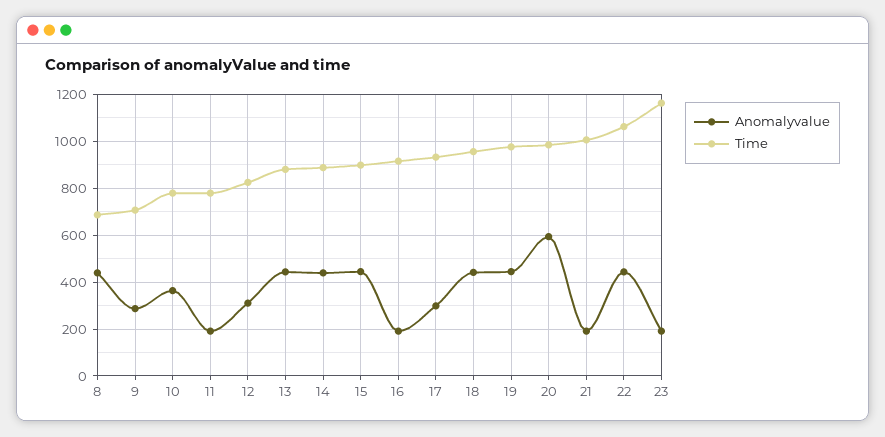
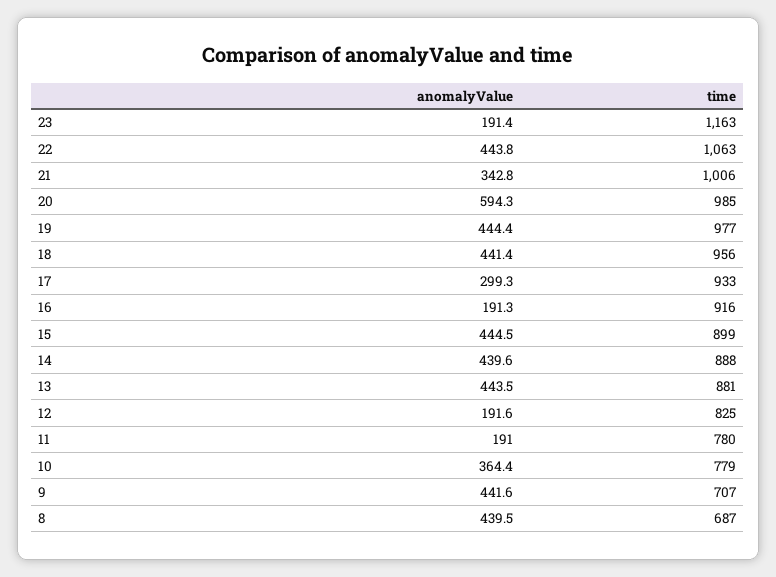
  {
    "Anomalyvalue": {
      "8": 439.5,
-     "9": 300,
+     "9": 441.6,
      "10": 364.4,
      "11": 191,
-     "12": 300,
+     "12": 191.6,
      "13": 443.5,
      "14": 439.6,
      "15": 444.5,
      "16": 191.3,
      "17": 299.3,
      "18": 441.4,
      "19": 444.4,
      "20": 594.3,
-     "21": 200,
+     "21": 342.8,
      "22": 443.8,
      "23": 191.4
    },
    "Time": {
      "8": 687,
      "9": 707,
      "10": 779,
      "11": 780,
      "12": 825,
      "13": 881,
      "14": 888,
      "15": 899,
      "16": 916,
      "17": 933,
      "18": 956,
      "19": 977,
      "20": 985,
      "21": 1006,
      "22": 1063,
      "23": 1163
    }
  }

